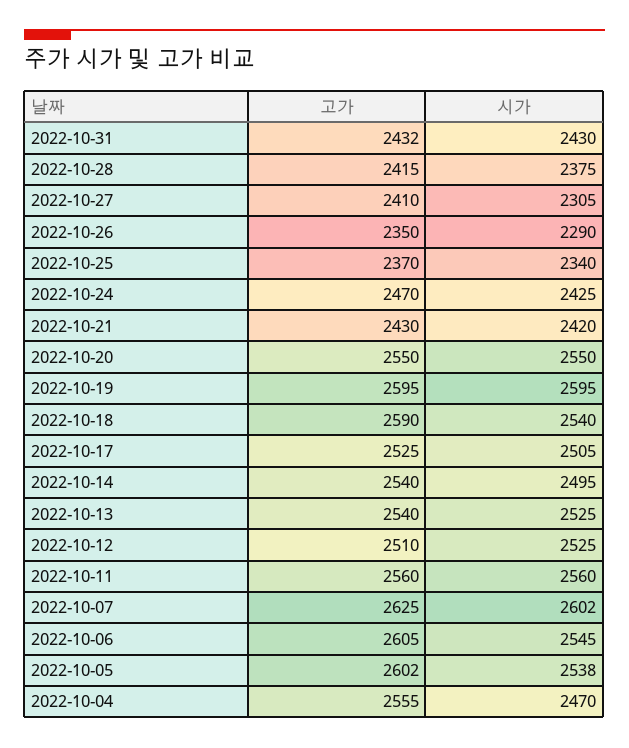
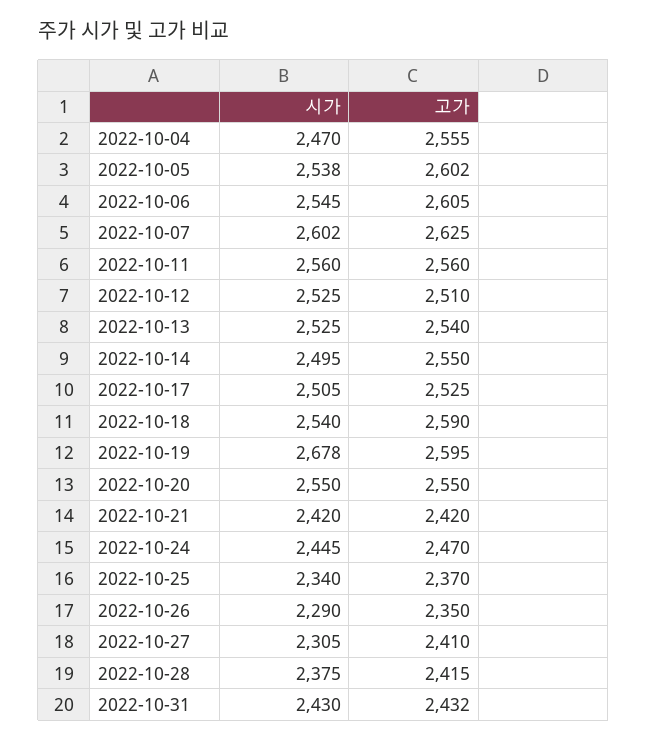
  {
    "고가": {
      "2022-10-31": 2432,
      "2022-10-28": 2415,
      "2022-10-27": 2410,
      "2022-10-26": 2350,
      "2022-10-25": 2370,
      "2022-10-24": 2470,
-     "2022-10-21": 2430,
+     "2022-10-21": 2420,
      "2022-10-20": 2550,
      "2022-10-19": 2595,
      "2022-10-18": 2590,
      "2022-10-17": 2525,
-     "2022-10-14": 2540,
+     "2022-10-14": 2550,
      "2022-10-13": 2540,
      "2022-10-12": 2510,
      "2022-10-11": 2560,
      "2022-10-07": 2625,
      "2022-10-06": 2605,
      "2022-10-05": 2602,
      "2022-10-04": 2555
    },
    "시가": {
      "2022-10-31": 2430,
      "2022-10-28": 2375,
      "2022-10-27": 2305,
      "2022-10-26": 2290,
      "2022-10-25": 2340,
-     "2022-10-24": 2425,
+     "2022-10-24": 2445,
      "2022-10-21": 2420,
      "2022-10-20": 2550,
-     "2022-10-19": 2595,
+     "2022-10-19": 2678,
      "2022-10-18": 2540,
      "2022-10-17": 2505,
      "2022-10-14": 2495,
      "2022-10-13": 2525,
      "2022-10-12": 2525,
      "2022-10-11": 2560,
      "2022-10-07": 2602,
      "2022-10-06": 2545,
      "2022-10-05": 2538,
      "2022-10-04": 2470
    }
  }

